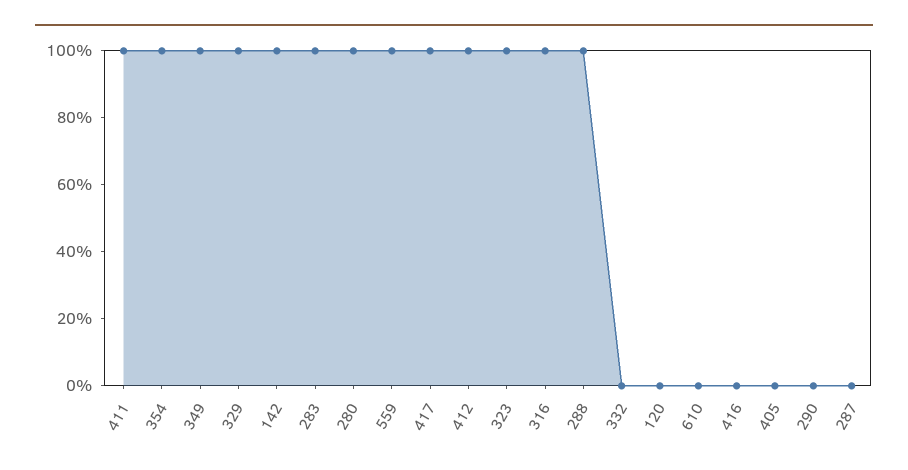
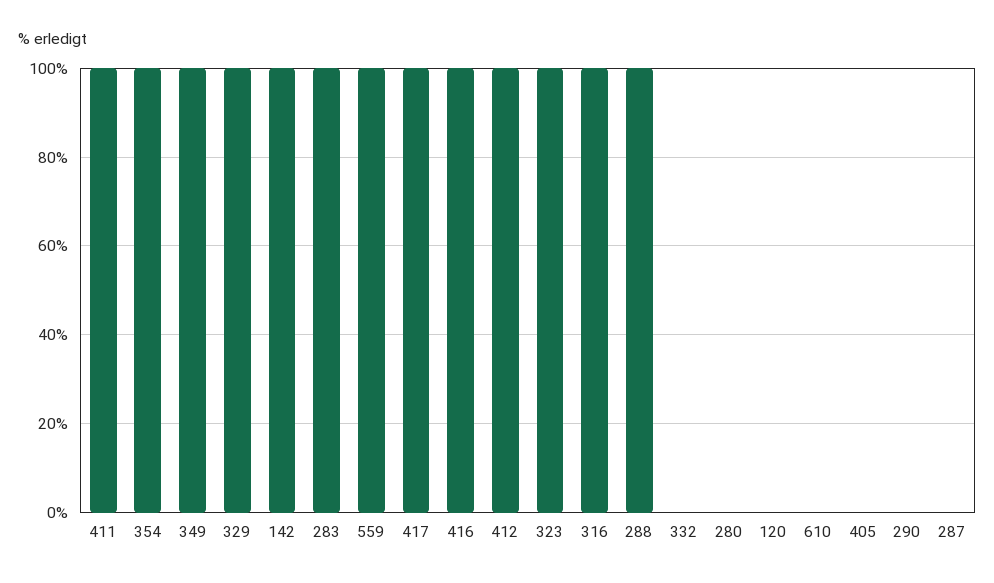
  {
    "411": 100,
    "354": 100,
    "349": 100,
    "329": 100,
    "142": 100,
    "283": 100,
-   "280": 100,
+   "280": 0,
    "559": 100,
    "417": 100,
    "412": 100,
    "323": 100,
    "316": 100,
    "288": 100,
    "332": 0,
    "120": 0,
    "610": 0,
-   "416": 0,
+   "416": 100,
    "405": 0,
    "290": 0,
    "287": 0
  }

